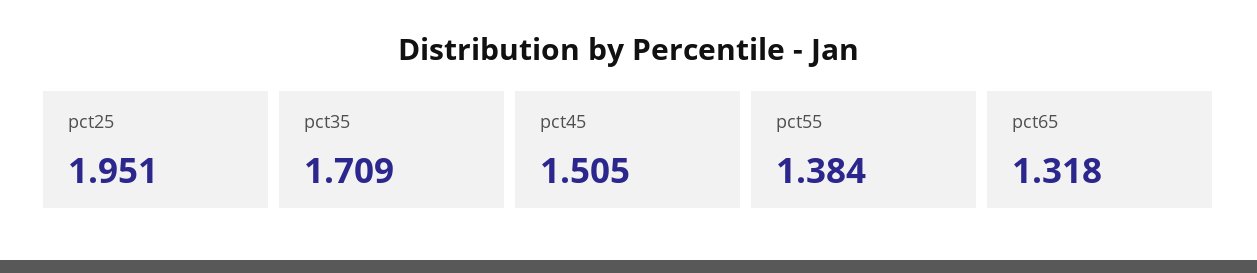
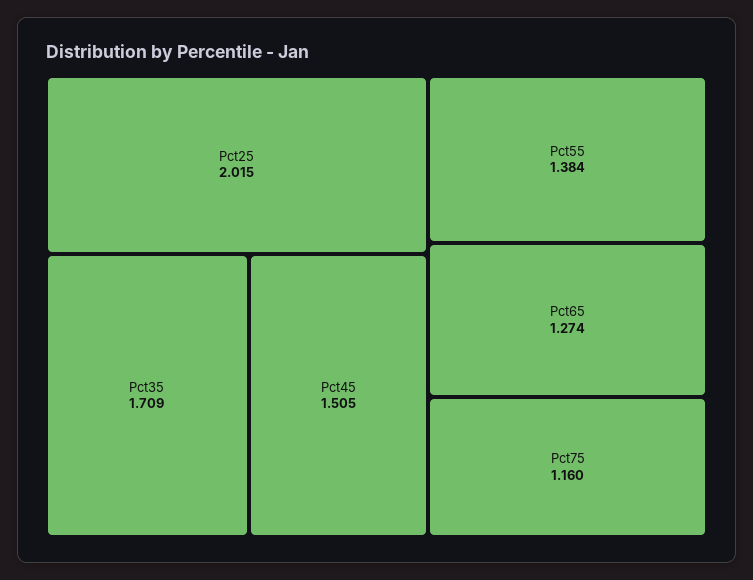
  {
-   "pct25": 1.951,
+   "pct25": 2.015,
    "pct35": 1.709,
    "pct45": 1.505,
    "pct55": 1.384,
-   "pct65": 1.318
+   "pct65": 1.274,
+   "Pct75": 1.16
  }

